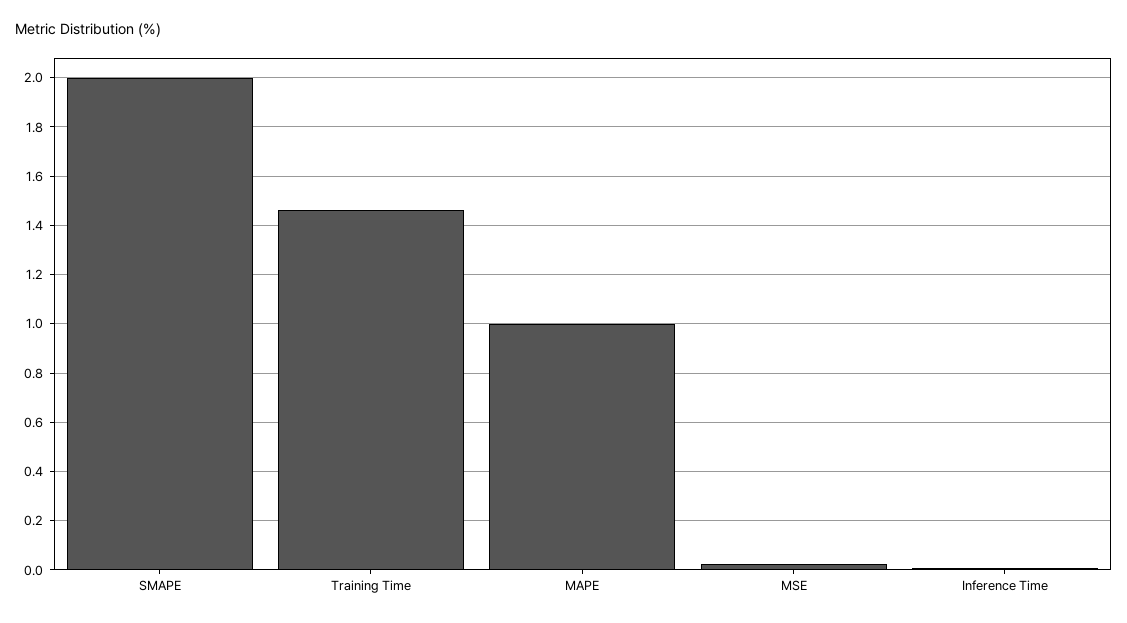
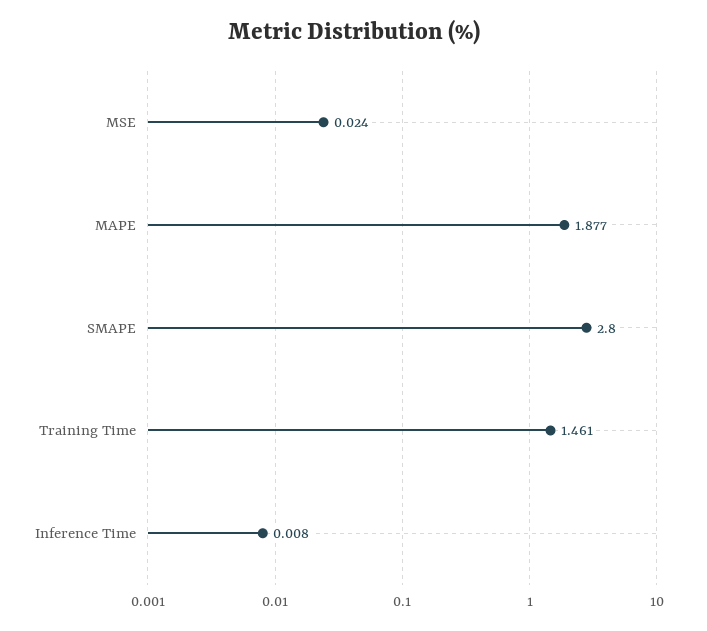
  {
-   "SMAPE": 2,
+   "SMAPE": 2.8,
    "Training Time": 1.461,
-   "MAPE": 1,
+   "MAPE": 1.877,
    "MSE": 0.024,
    "Inference Time": 0.008
  }

